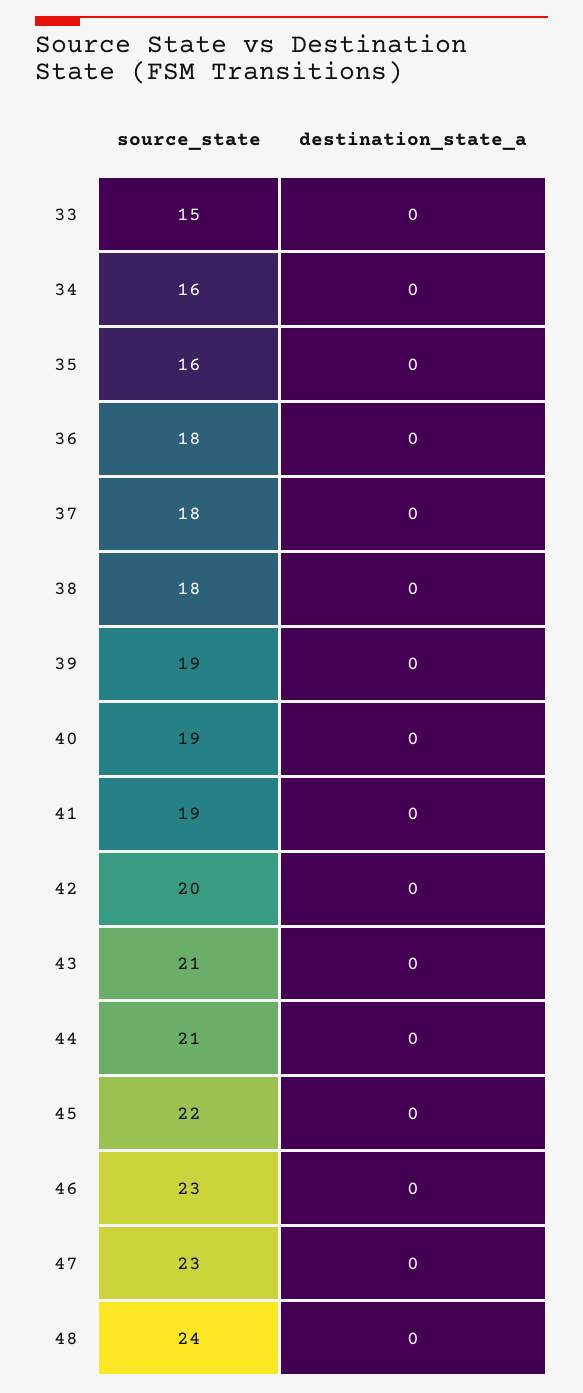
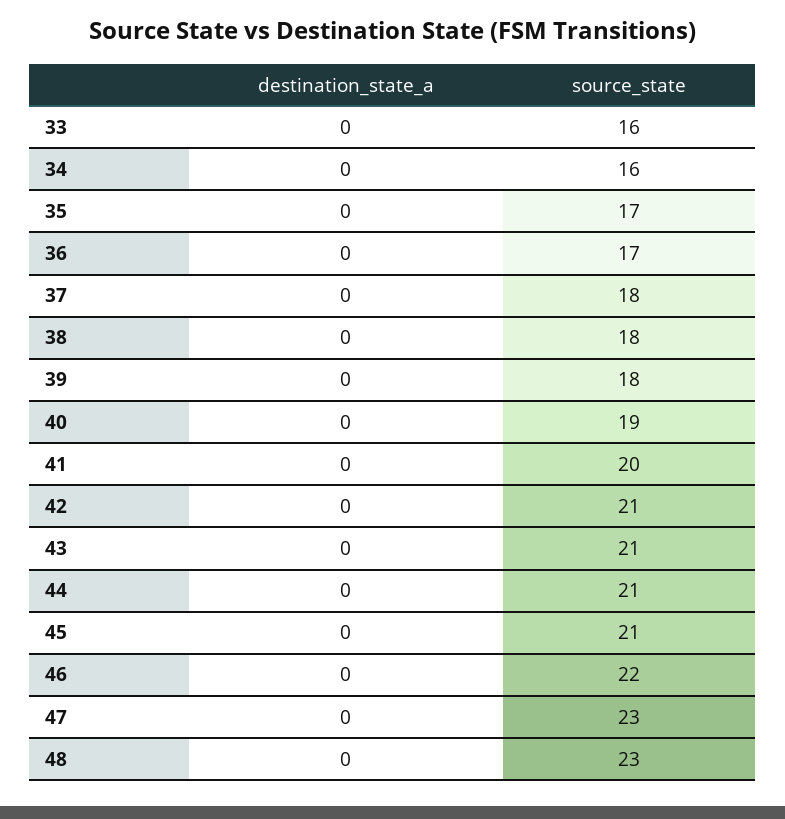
  {
    "source_state": {
-     "33": 15,
+     "33": 16,
      "34": 16,
-     "35": 16,
+     "35": 17,
-     "36": 18,
+     "36": 17,
      "37": 18,
      "38": 18,
-     "39": 19,
+     "39": 18,
      "40": 19,
-     "41": 19,
+     "41": 20,
-     "42": 20,
+     "42": 21,
      "43": 21,
      "44": 21,
-     "45": 22,
+     "45": 21,
-     "46": 23,
+     "46": 22,
      "47": 23,
-     "48": 24
+     "48": 23
    },
    "destination_state_a": {
      "33": 0,
      "34": 0,
      "35": 0,
      "36": 0,
      "37": 0,
      "38": 0,
      "39": 0,
      "40": 0,
      "41": 0,
      "42": 0,
      "43": 0,
      "44": 0,
      "45": 0,
      "46": 0,
      "47": 0,
      "48": 0
    }
  }

